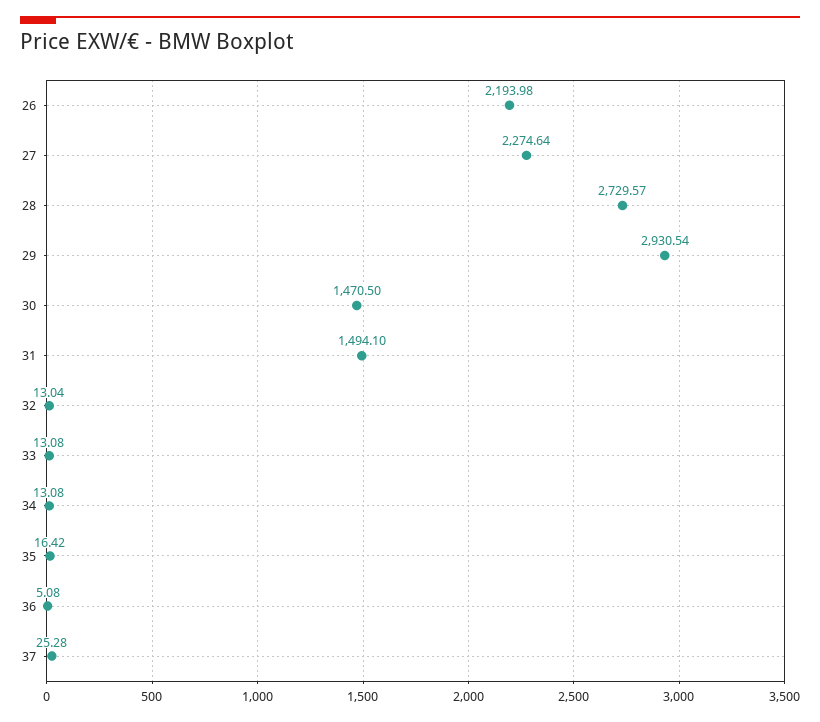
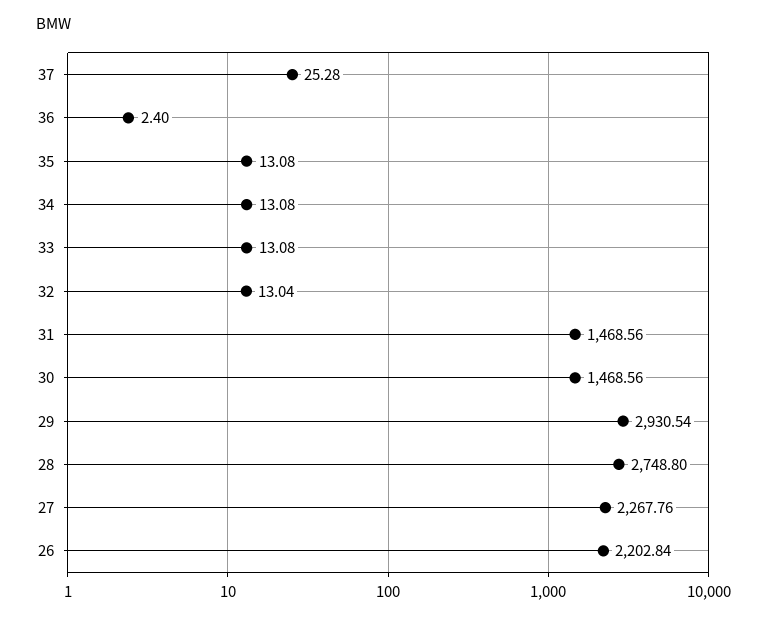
  {
-   "26": 2193.98,
+   "26": 2202.84,
-   "27": 2274.64,
+   "27": 2267.76,
-   "28": 2729.57,
+   "28": 2748.8,
    "29": 2930.54,
-   "30": 1470.5,
+   "30": 1468.56,
-   "31": 1494.1,
+   "31": 1468.56,
    "32": 13.04,
    "33": 13.08,
    "34": 13.08,
-   "35": 16.42,
+   "35": 13.08,
-   "36": 5.08,
+   "36": 2.4,
    "37": 25.28
  }

